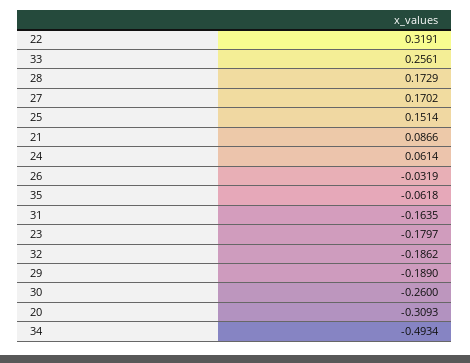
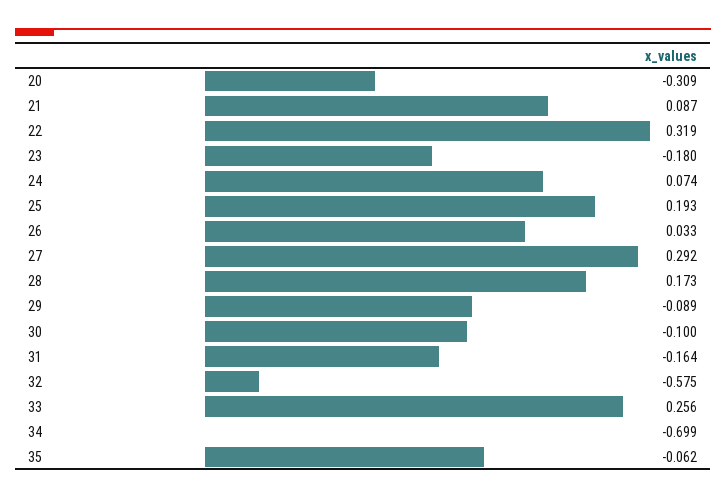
  {
    "22": 0.3191,
    "33": 0.2561,
    "28": 0.1729,
-   "27": 0.1702,
+   "27": 0.292,
-   "25": 0.1514,
+   "25": 0.193,
    "21": 0.0866,
-   "24": 0.0614,
+   "24": 0.074,
-   "26": -0.0319,
+   "26": 0.033,
    "35": -0.0618,
    "31": -0.1635,
    "23": -0.1797,
-   "32": -0.1862,
+   "32": -0.575,
-   "29": -0.189,
+   "29": -0.089,
-   "30": -0.26,
+   "30": -0.1,
    "20": -0.3093,
-   "34": -0.4934
+   "34": -0.699
  }

